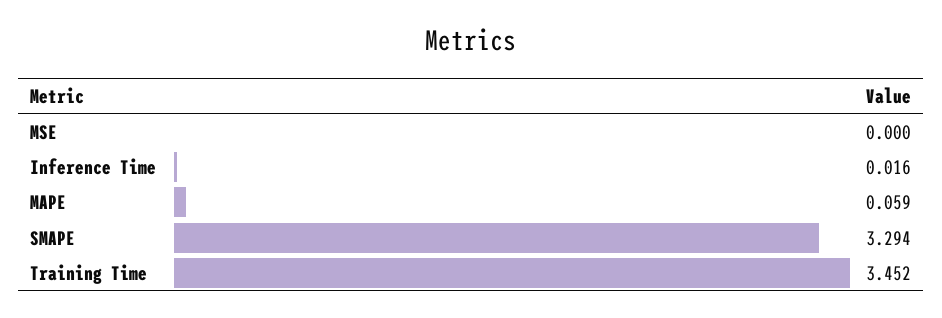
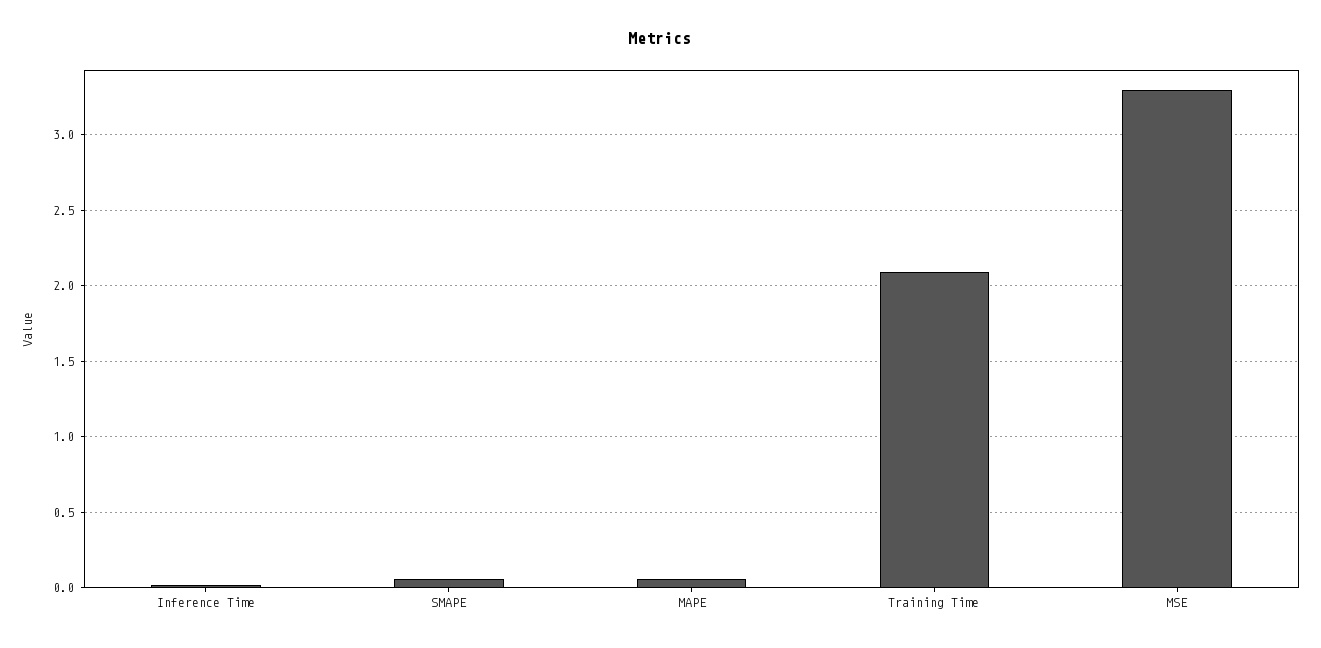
  {
-   "MSE": 0,
+   "MSE": 3.3,
    "Inference Time": 0.016,
    "MAPE": 0.059,
-   "SMAPE": 3.294,
+   "SMAPE": 0.05,
-   "Training Time": 3.452
+   "Training Time": 2.1
  }

